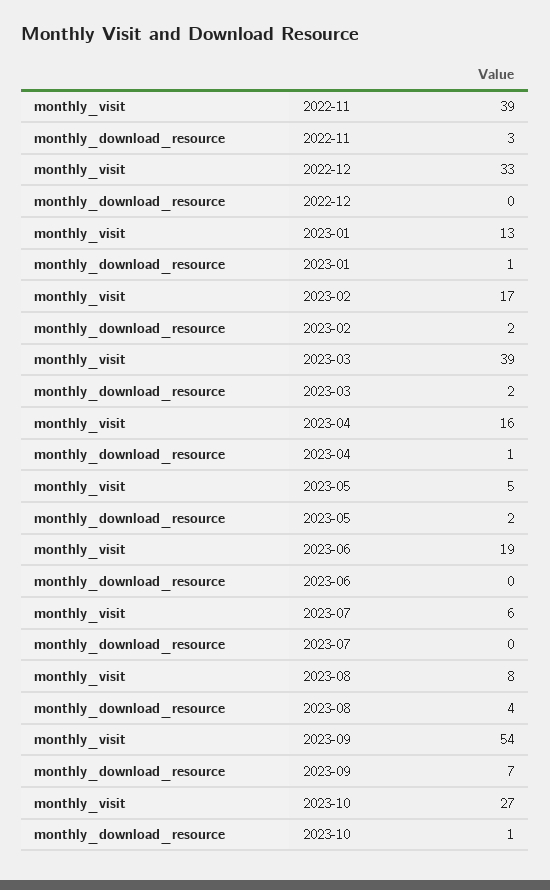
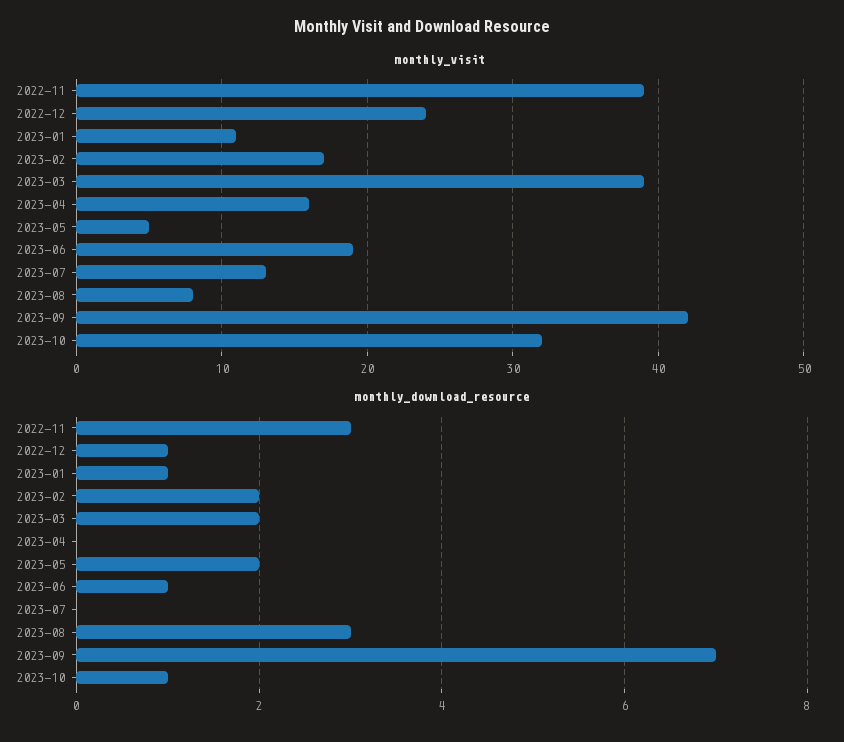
  {
    "monthly_visit": {
      "2022-11": 39,
-     "2022-12": 33,
+     "2022-12": 24,
-     "2023-01": 13,
+     "2023-01": 11,
      "2023-02": 17,
      "2023-03": 39,
      "2023-04": 16,
      "2023-05": 5,
      "2023-06": 19,
-     "2023-07": 6,
+     "2023-07": 13,
      "2023-08": 8,
-     "2023-09": 54,
+     "2023-09": 42,
-     "2023-10": 27
+     "2023-10": 32
    },
    "monthly_download_resource": {
      "2022-11": 3,
-     "2022-12": 0,
+     "2022-12": 1,
      "2023-01": 1,
      "2023-02": 2,
      "2023-03": 2,
-     "2023-04": 1,
+     "2023-04": 0,
      "2023-05": 2,
-     "2023-06": 0,
+     "2023-06": 1,
      "2023-07": 0,
-     "2023-08": 4,
+     "2023-08": 3,
      "2023-09": 7,
      "2023-10": 1
    }
  }

